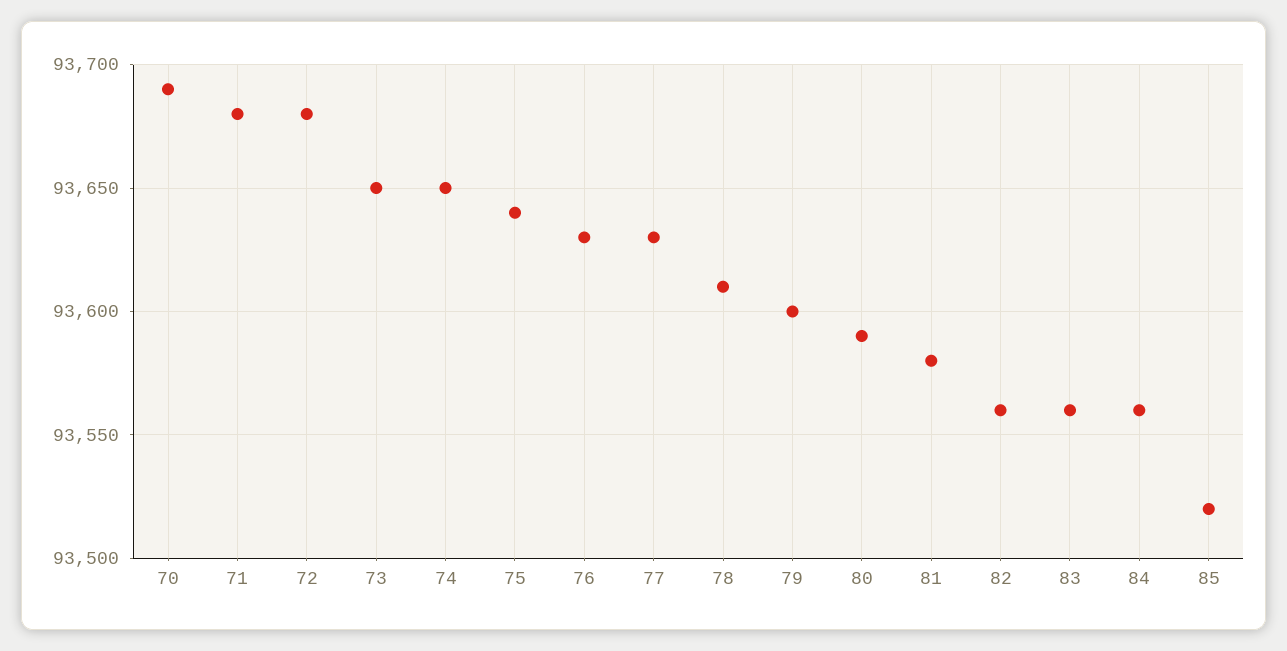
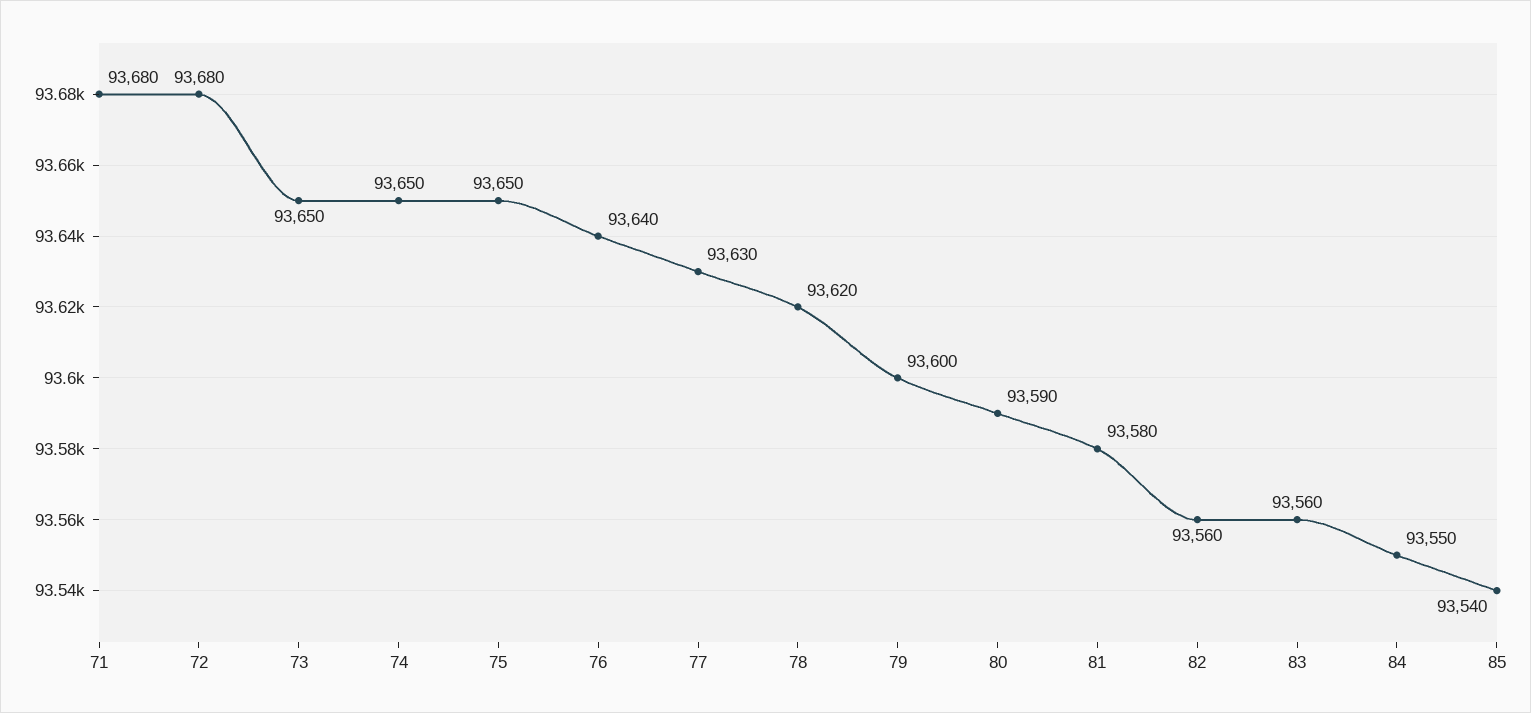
  {
-   "70": 93690,
    "71": 93680,
    "72": 93680,
    "73": 93650,
    "74": 93650,
-   "75": 93640,
+   "75": 93650,
-   "76": 93630,
+   "76": 93640,
    "77": 93630,
-   "78": 93610,
+   "78": 93620,
    "79": 93600,
    "80": 93590,
    "81": 93580,
    "82": 93560,
    "83": 93560,
-   "84": 93560,
+   "84": 93550,
-   "85": 93520
+   "85": 93540
  }

